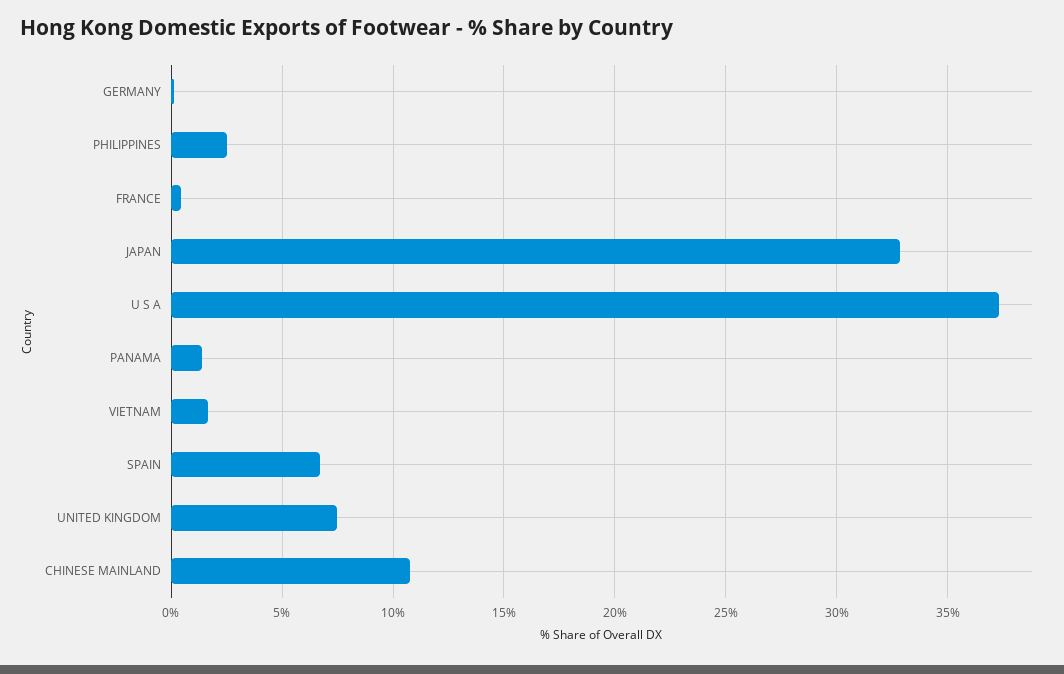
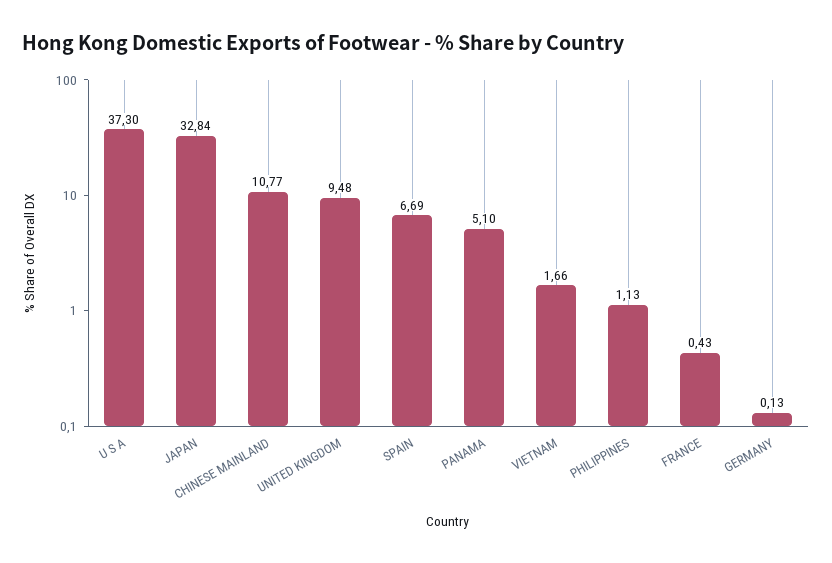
  {
    "GERMANY": 0.13,
-   "PHILIPPINES": 2.5,
+   "PHILIPPINES": 1.13,
    "FRANCE": 0.43,
    "JAPAN": 32.84,
    "U S A": 37.3,
-   "PANAMA": 1.5,
+   "PANAMA": 5.1,
    "VIETNAM": 1.66,
    "SPAIN": 6.69,
-   "UNITED KINGDOM": 7.5,
+   "UNITED KINGDOM": 9.48,
    "CHINESE MAINLAND": 10.77
  }

